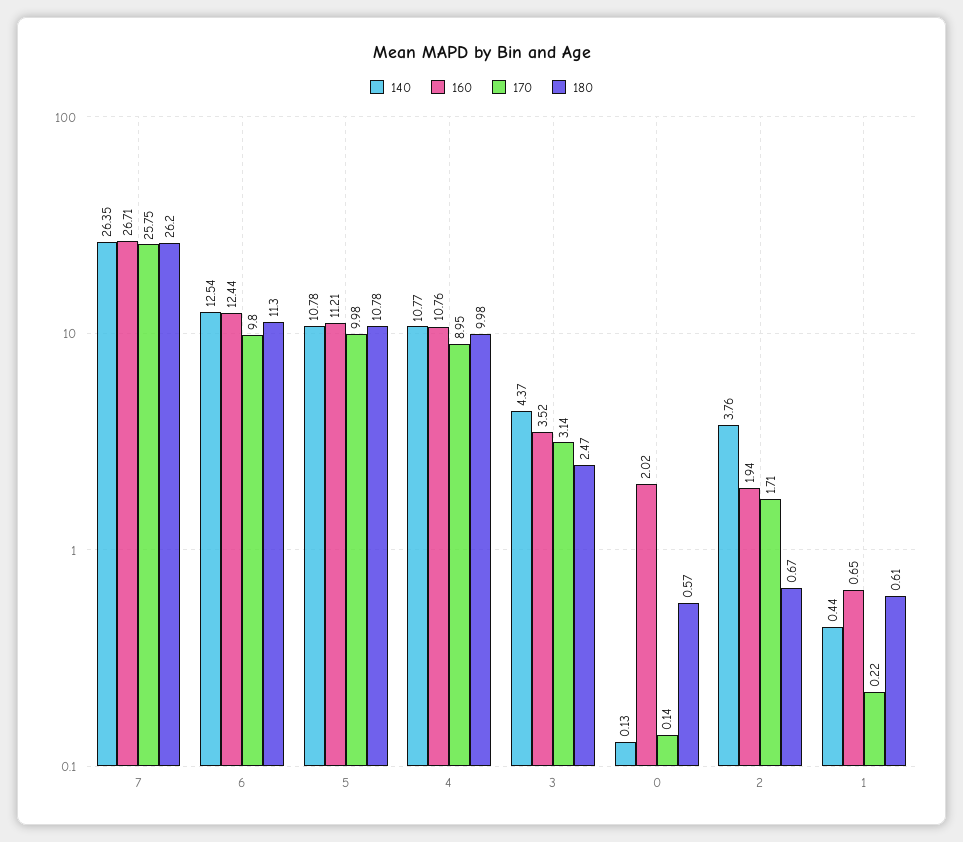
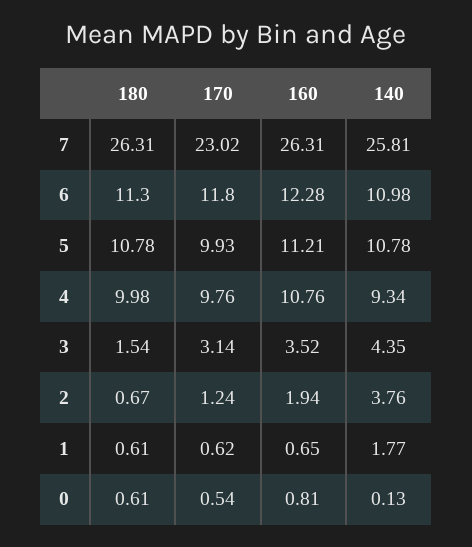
  {
    "140": {
-     "7": 26.35,
+     "7": 25.81,
-     "6": 12.54,
+     "6": 10.98,
      "5": 10.78,
-     "4": 10.77,
+     "4": 9.34,
-     "3": 4.37,
+     "3": 4.35,
      "0": 0.13,
      "2": 3.76,
-     "1": 0.44
+     "1": 1.77
    },
    "160": {
-     "7": 26.71,
+     "7": 26.31,
-     "6": 12.44,
+     "6": 12.28,
      "5": 11.21,
      "4": 10.76,
      "3": 3.52,
-     "0": 2.02,
+     "0": 0.81,
      "2": 1.94,
      "1": 0.65
    },
    "170": {
-     "7": 25.75,
+     "7": 23.02,
-     "6": 9.8,
+     "6": 11.8,
-     "5": 9.98,
+     "5": 9.93,
-     "4": 8.95,
+     "4": 9.76,
      "3": 3.14,
-     "0": 0.14,
+     "0": 0.54,
-     "2": 1.71,
+     "2": 1.24,
-     "1": 0.22
+     "1": 0.62
    },
    "180": {
-     "7": 26.2,
+     "7": 26.31,
      "6": 11.3,
      "5": 10.78,
      "4": 9.98,
-     "3": 2.47,
+     "3": 1.54,
-     "0": 0.57,
+     "0": 0.61,
      "2": 0.67,
      "1": 0.61
    }
  }

